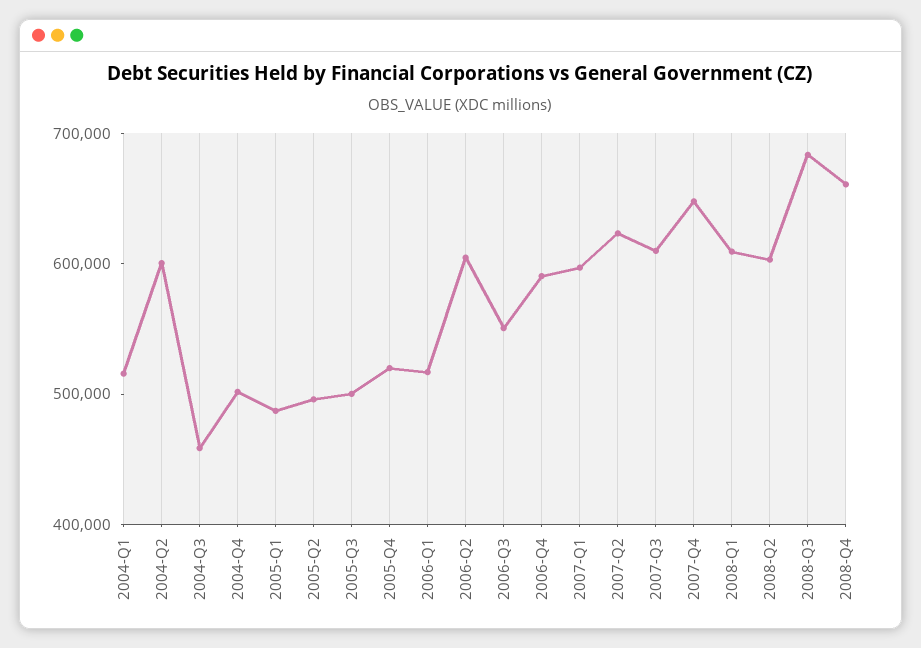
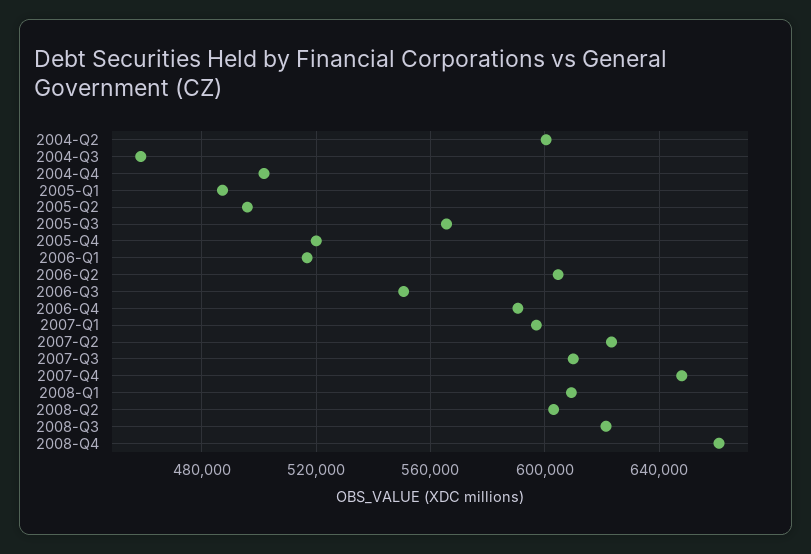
  {
-   "2004-Q1": 520000,
    "2004-Q2": 600000,
    "2004-Q3": 460000,
    "2004-Q4": 500000,
    "2005-Q1": 485000,
    "2005-Q2": 495000,
-   "2005-Q3": 500000,
+   "2005-Q3": 565000,
    "2005-Q4": 520000,
    "2006-Q1": 515000,
    "2006-Q2": 605000,
    "2006-Q3": 550000,
    "2006-Q4": 590000,
    "2007-Q1": 595000,
    "2007-Q2": 625000,
    "2007-Q3": 610000,
    "2007-Q4": 650000,
    "2008-Q1": 610000,
    "2008-Q2": 605000,
-   "2008-Q3": 680000,
+   "2008-Q3": 620000,
    "2008-Q4": 660000
  }

